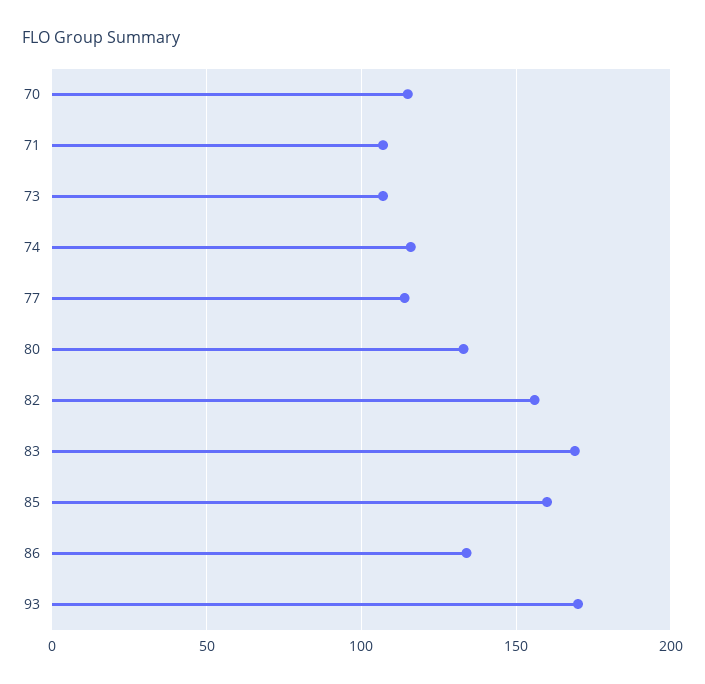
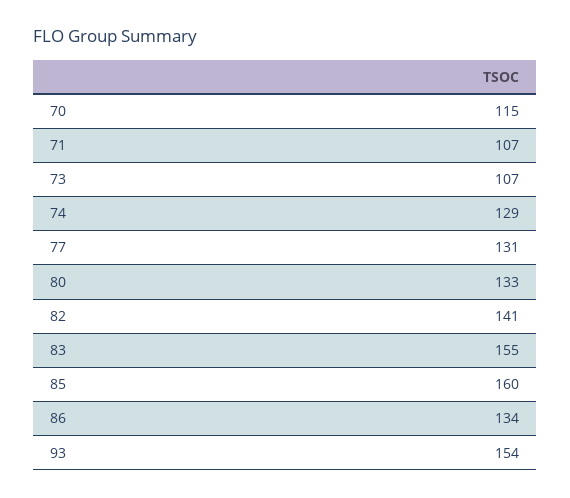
  {
    "70": 115,
    "71": 107,
    "73": 107,
-   "74": 115,
+   "74": 129,
-   "77": 115,
+   "77": 131,
    "80": 133,
-   "82": 155,
+   "82": 141,
-   "83": 170,
+   "83": 155,
    "85": 160,
    "86": 134,
-   "93": 170
+   "93": 154
  }

